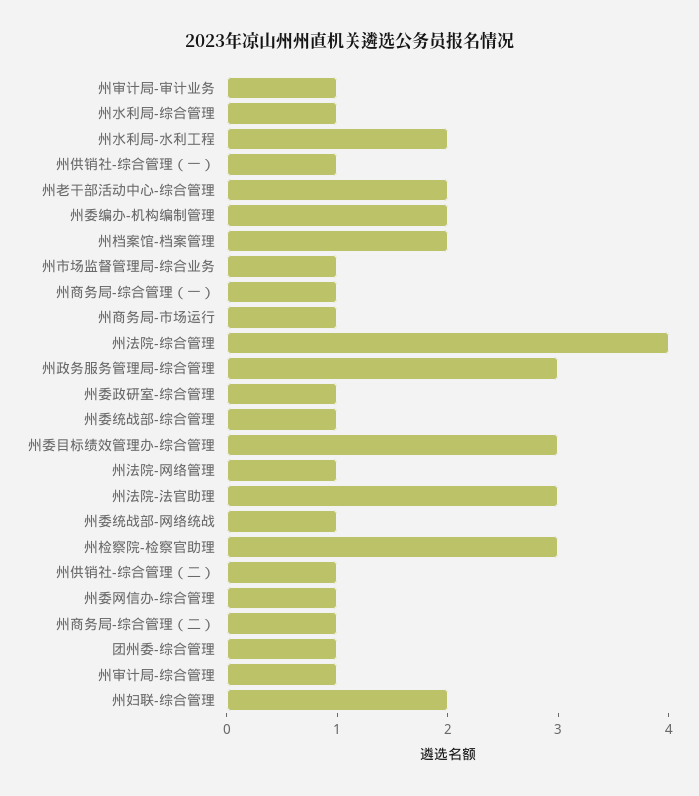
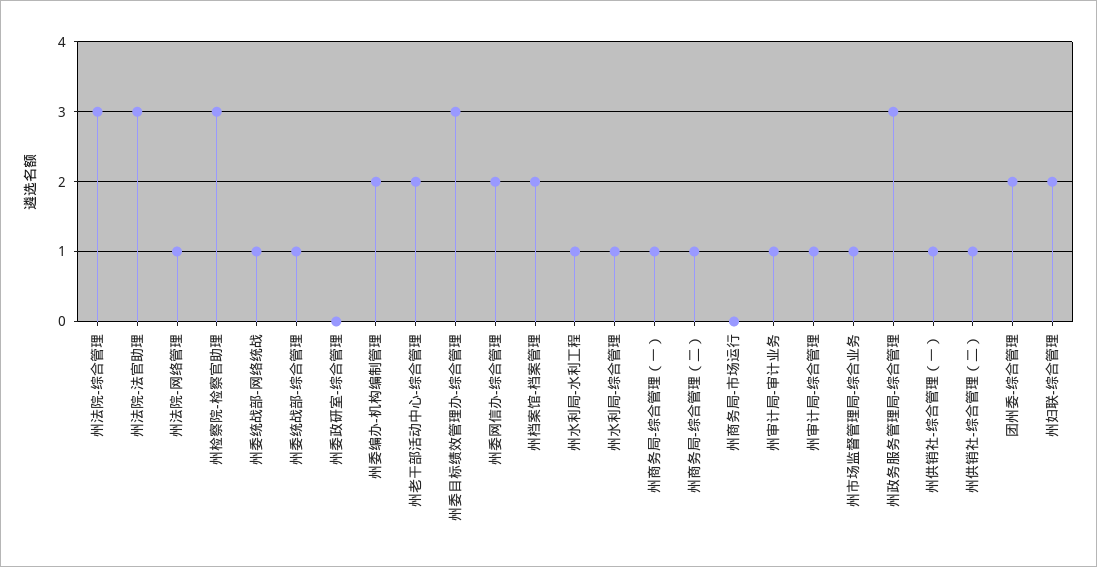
  {
    "州审计局-审计业务": 1,
    "州水利局-综合管理": 1,
-   "州水利局-水利工程": 2,
+   "州水利局-水利工程": 1,
    "州供销社-综合管理（一）": 1,
    "州老干部活动中心-综合管理": 2,
    "州委编办-机构编制管理": 2,
    "州档案馆-档案管理": 2,
    "州市场监督管理局-综合业务": 1,
    "州商务局-综合管理（一）": 1,
-   "州商务局-市场运行": 1,
+   "州商务局-市场运行": 0,
-   "州法院-综合管理": 4,
+   "州法院-综合管理": 3,
    "州政务服务管理局-综合管理": 3,
-   "州委政研室-综合管理": 1,
+   "州委政研室-综合管理": 0,
    "州委统战部-综合管理": 1,
    "州委目标绩效管理办-综合管理": 3,
    "州法院-网络管理": 1,
    "州法院-法官助理": 3,
    "州委统战部-网络统战": 1,
    "州检察院-检察官助理": 3,
    "州供销社-综合管理（二）": 1,
-   "州委网信办-综合管理": 1,
+   "州委网信办-综合管理": 2,
    "州商务局-综合管理（二）": 1,
-   "团州委-综合管理": 1,
+   "团州委-综合管理": 2,
    "州审计局-综合管理": 1,
    "州妇联-综合管理": 2
  }

